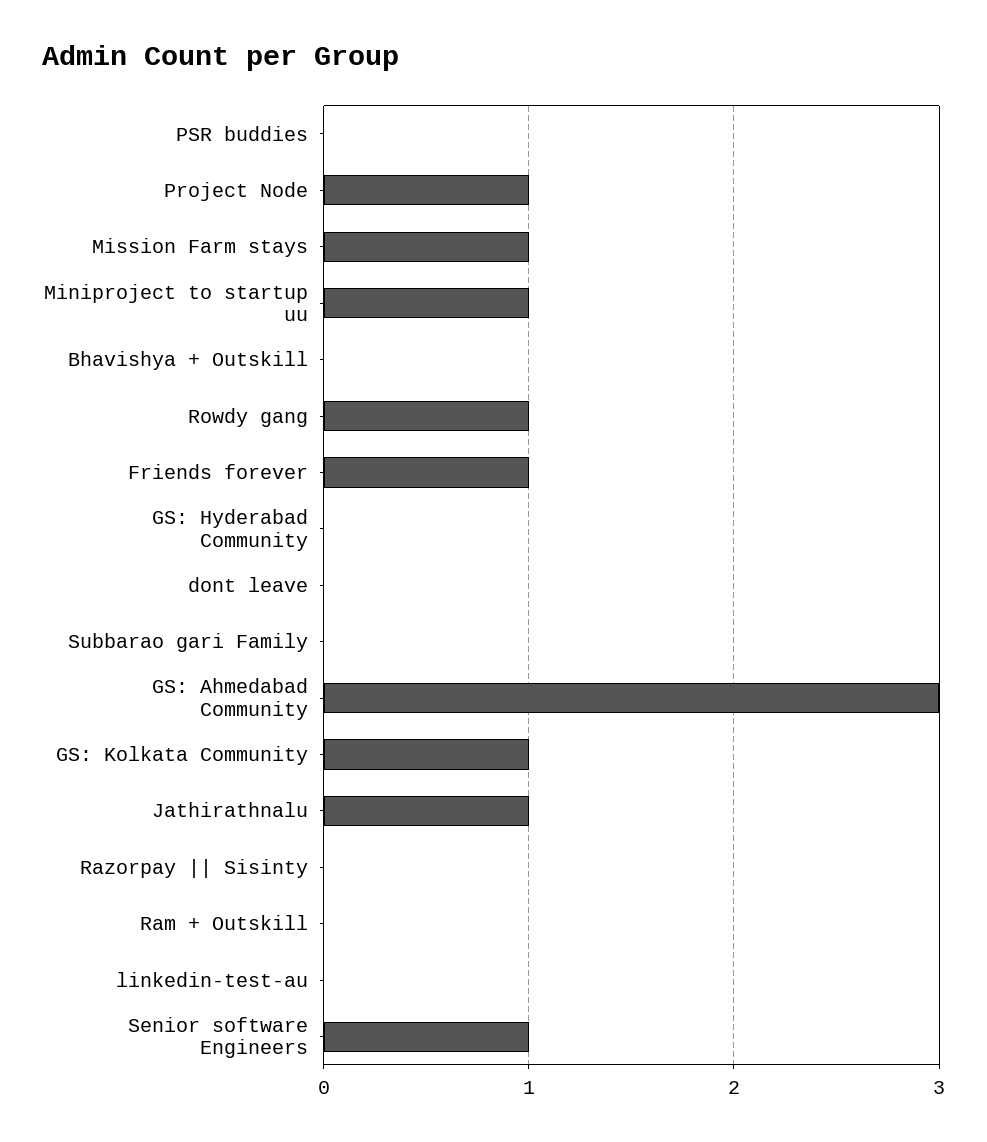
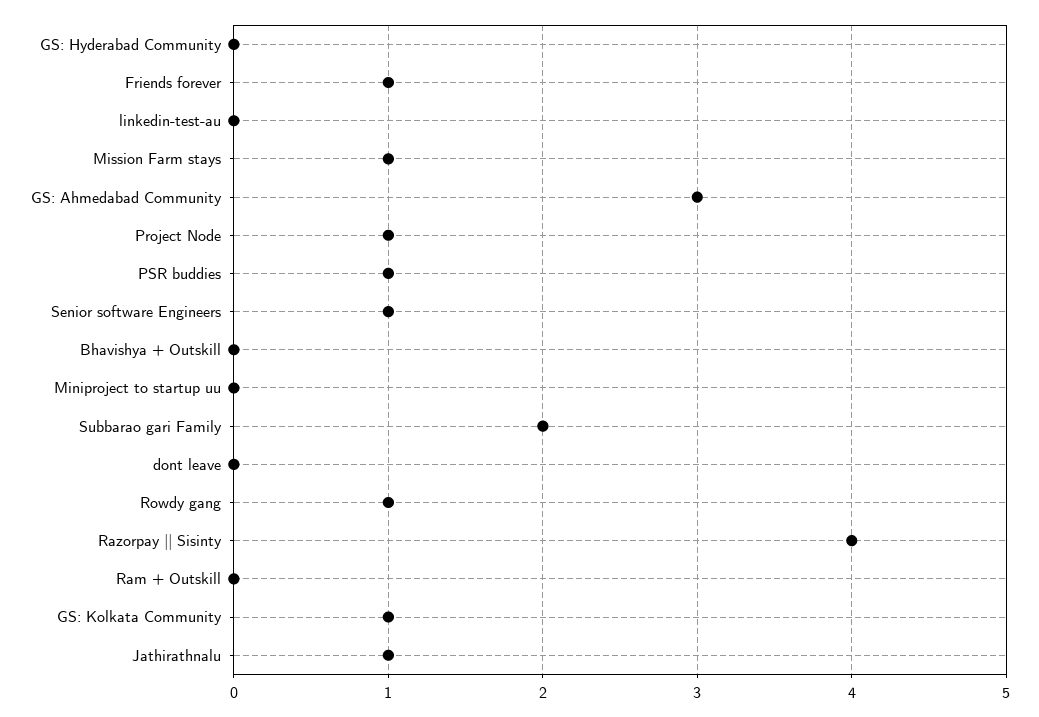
  {
-   "PSR buddies": 0,
+   "PSR buddies": 1,
    "Project Node": 1,
    "Mission Farm stays": 1,
-   "Miniproject to startup uu": 1,
+   "Miniproject to startup uu": 0,
    "Bhavishya + Outskill": 0,
    "Rowdy gang": 1,
    "Friends forever": 1,
    "GS: Hyderabad Community": 0,
    "dont leave": 0,
-   "Subbarao gari Family": 0,
+   "Subbarao gari Family": 2,
    "GS: Ahmedabad Community": 3,
    "GS: Kolkata Community": 1,
    "Jathirathnalu": 1,
-   "Razorpay || Sisinty": 0,
+   "Razorpay || Sisinty": 4,
    "Ram + Outskill": 0,
    "linkedin-test-au": 0,
    "Senior software Engineers": 1
  }

